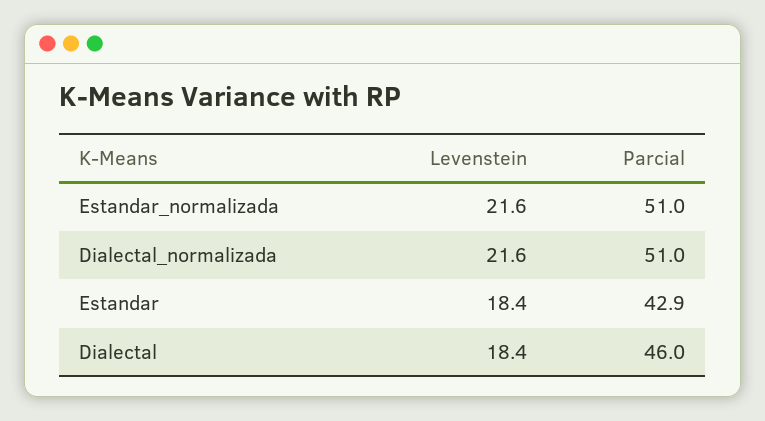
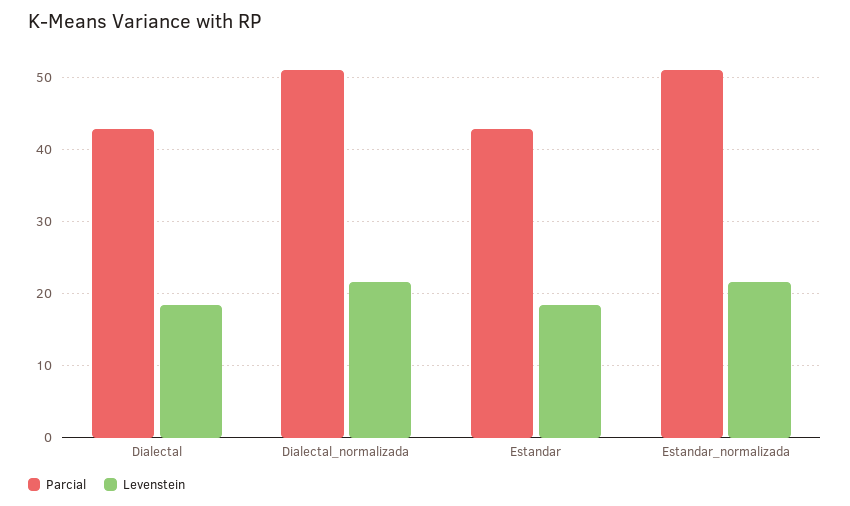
  {
    "Levenstein": {
      "Estandar_normalizada": 21.6,
      "Dialectal_normalizada": 21.6,
      "Estandar": 18.4,
      "Dialectal": 18.4
    },
    "Parcial": {
      "Estandar_normalizada": 51,
      "Dialectal_normalizada": 51,
      "Estandar": 42.9,
-     "Dialectal": 46
+     "Dialectal": 43
    }
  }

